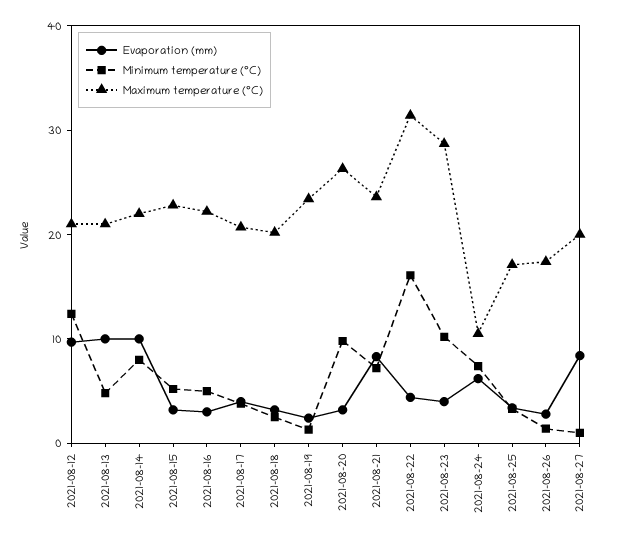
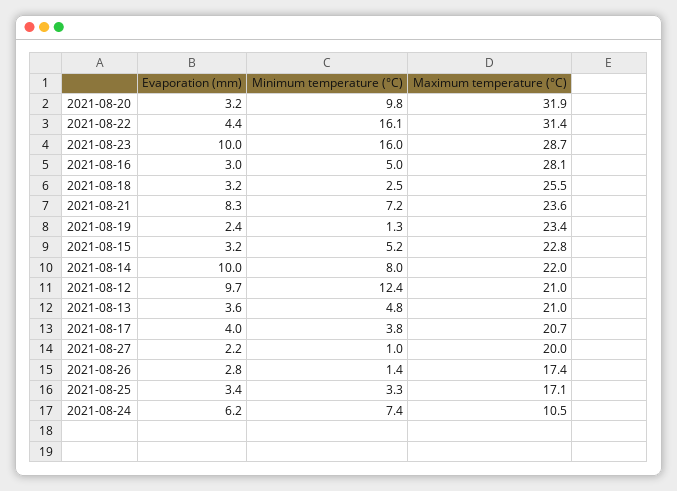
  {
    "Evaporation (mm)": {
      "2021-08-12": 9.7,
-     "2021-08-13": 10,
+     "2021-08-13": 3.6,
      "2021-08-14": 10,
      "2021-08-15": 3.2,
      "2021-08-16": 3,
      "2021-08-17": 4,
      "2021-08-18": 3.2,
      "2021-08-19": 2.4,
      "2021-08-20": 3.2,
      "2021-08-21": 8.3,
      "2021-08-22": 4.4,
-     "2021-08-23": 4,
+     "2021-08-23": 10,
      "2021-08-24": 6.2,
      "2021-08-25": 3.4,
      "2021-08-26": 2.8,
-     "2021-08-27": 8
+     "2021-08-27": 2.2
    },
    "Minimum temperature (°C)": {
      "2021-08-12": 12.4,
      "2021-08-13": 4.8,
      "2021-08-14": 8,
      "2021-08-15": 5.2,
      "2021-08-16": 5,
      "2021-08-17": 3.8,
      "2021-08-18": 2.5,
      "2021-08-19": 1.3,
      "2021-08-20": 9.8,
      "2021-08-21": 7.2,
      "2021-08-22": 16.1,
-     "2021-08-23": 10,
+     "2021-08-23": 16,
      "2021-08-24": 7.4,
      "2021-08-25": 3.3,
      "2021-08-26": 1.4,
      "2021-08-27": 1
    },
    "Maximum temperature (°C)": {
      "2021-08-12": 21,
      "2021-08-13": 21,
      "2021-08-14": 22,
      "2021-08-15": 22.8,
-     "2021-08-16": 22,
+     "2021-08-16": 28.1,
      "2021-08-17": 20.7,
-     "2021-08-18": 20,
+     "2021-08-18": 25.5,
      "2021-08-19": 23.4,
-     "2021-08-20": 26,
+     "2021-08-20": 31.9,
      "2021-08-21": 23.6,
      "2021-08-22": 31.4,
      "2021-08-23": 28.7,
      "2021-08-24": 10.5,
      "2021-08-25": 17.1,
      "2021-08-26": 17.4,
      "2021-08-27": 20
    }
  }

